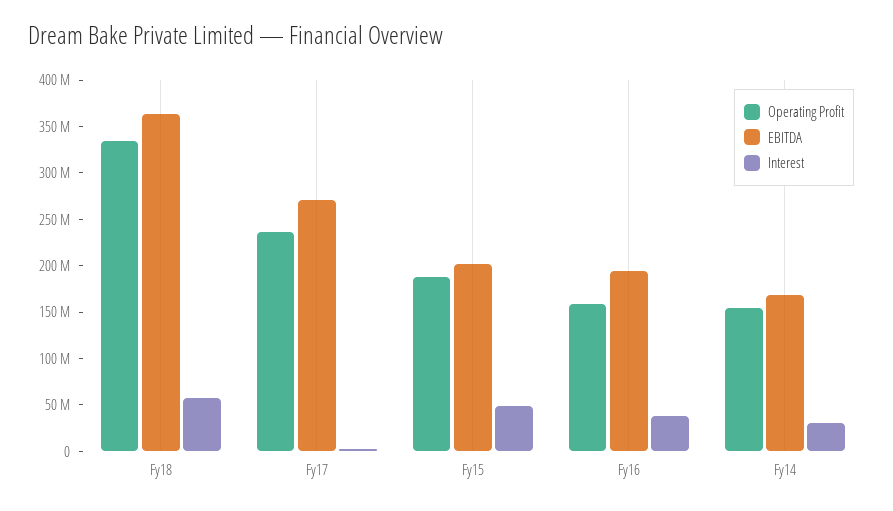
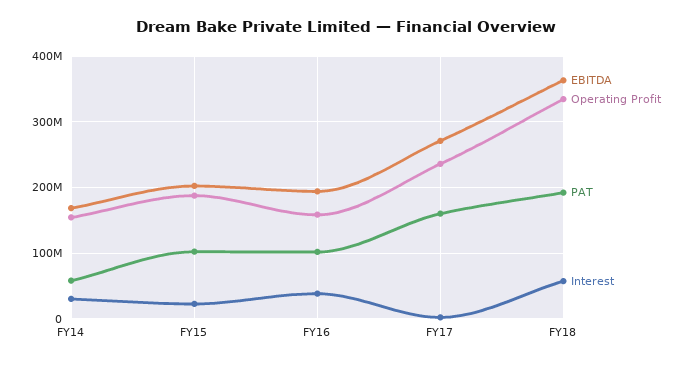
  {
    "Operating Profit": {
      "Fy18": 330000000,
      "Fy17": 240000000,
      "Fy15": 190000000,
      "Fy16": 160000000,
      "Fy14": 150000000
    },
    "EBITDA": {
      "Fy18": 360000000,
      "Fy17": 270000000,
      "Fy15": 200000000,
      "Fy16": 190000000,
      "Fy14": 170000000
    },
    "Interest": {
      "Fy18": 60000000,
      "Fy17": 0,
-     "Fy15": 50000000,
+     "Fy15": 20000000,
      "Fy16": 40000000,
      "Fy14": 30000000
-   }
+   },
+   "PAT": {
+     "Fy14": 60000000,
+     "Fy15": 100000000,
+     "Fy16": 100000000,
+     "Fy17": 160000000,
+     "Fy18": 190000000
+   }
  }

